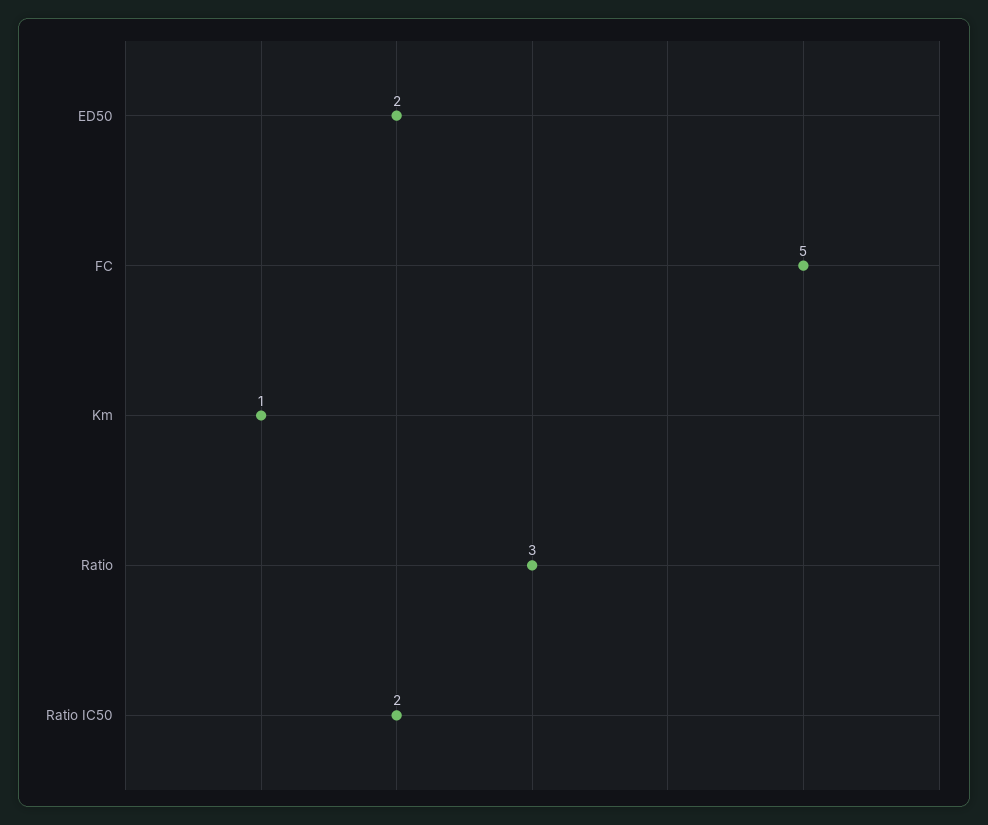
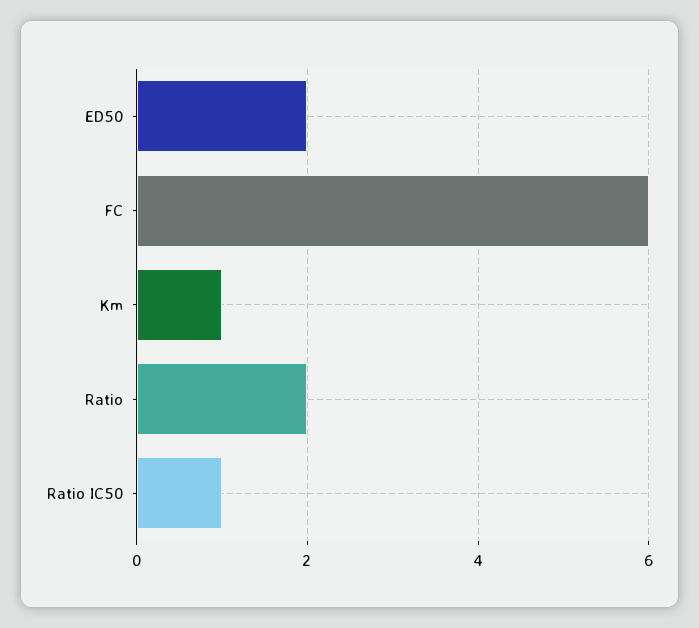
  {
    "ED50": 2,
-   "FC": 5,
+   "FC": 6,
    "Km": 1,
-   "Ratio": 3,
+   "Ratio": 2,
-   "Ratio IC50": 2
+   "Ratio IC50": 1
  }

